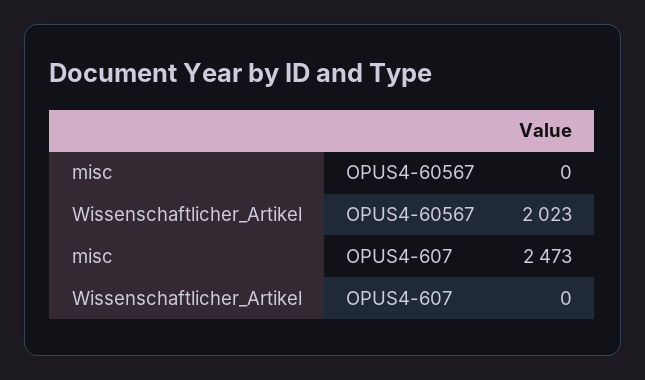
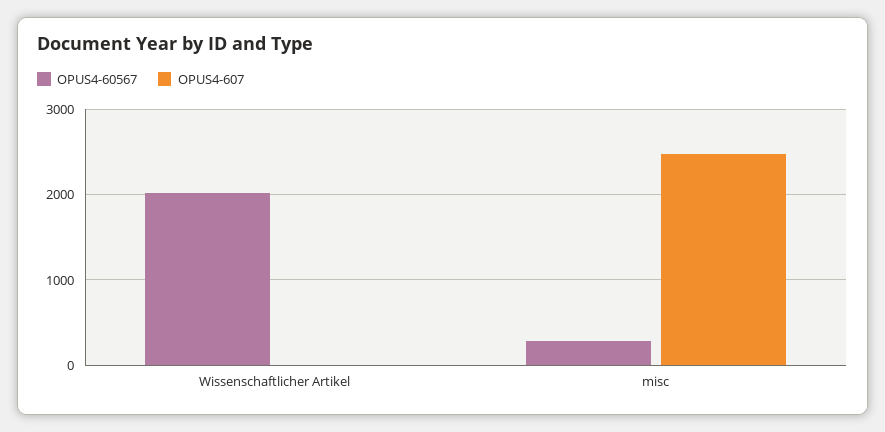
  {
    "OPUS4-60567": {
-     "misc": 0,
+     "misc": 300,
      "Wissenschaftlicher_Artikel": 2023
    },
    "OPUS4-607": {
      "misc": 2473,
      "Wissenschaftlicher_Artikel": 0
    }
  }

